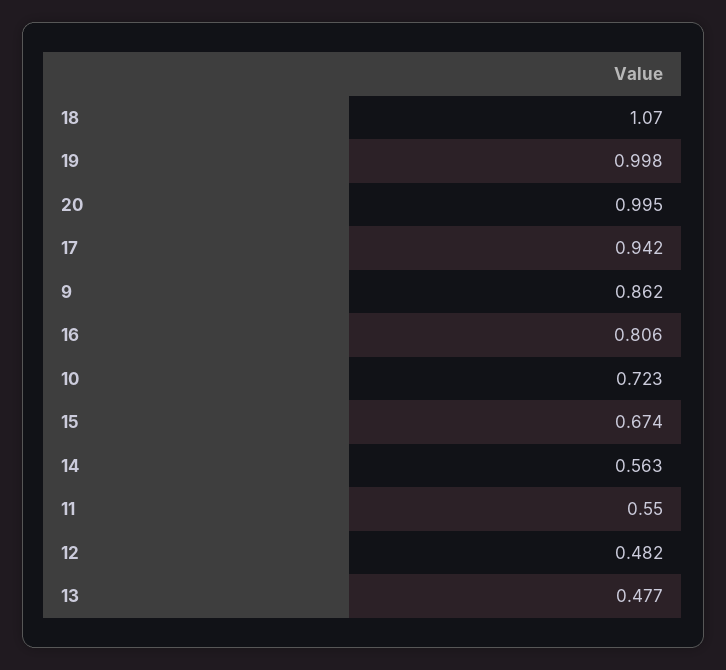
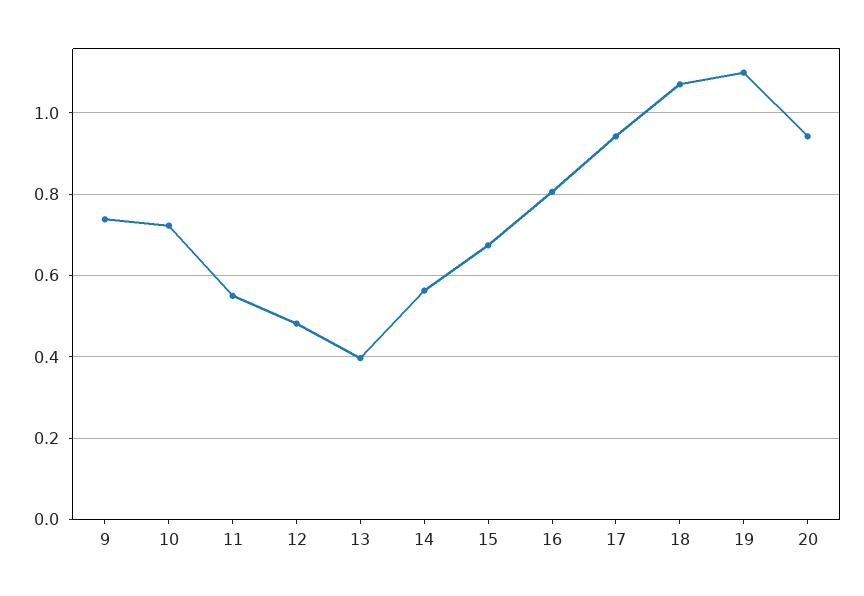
  {
    "18": 1.07,
-   "19": 0.998,
+   "19": 1.1,
-   "20": 0.995,
+   "20": 0.94,
    "17": 0.942,
-   "9": 0.862,
+   "9": 0.74,
    "16": 0.806,
    "10": 0.723,
    "15": 0.674,
    "14": 0.563,
    "11": 0.55,
    "12": 0.482,
-   "13": 0.477
+   "13": 0.4
  }

